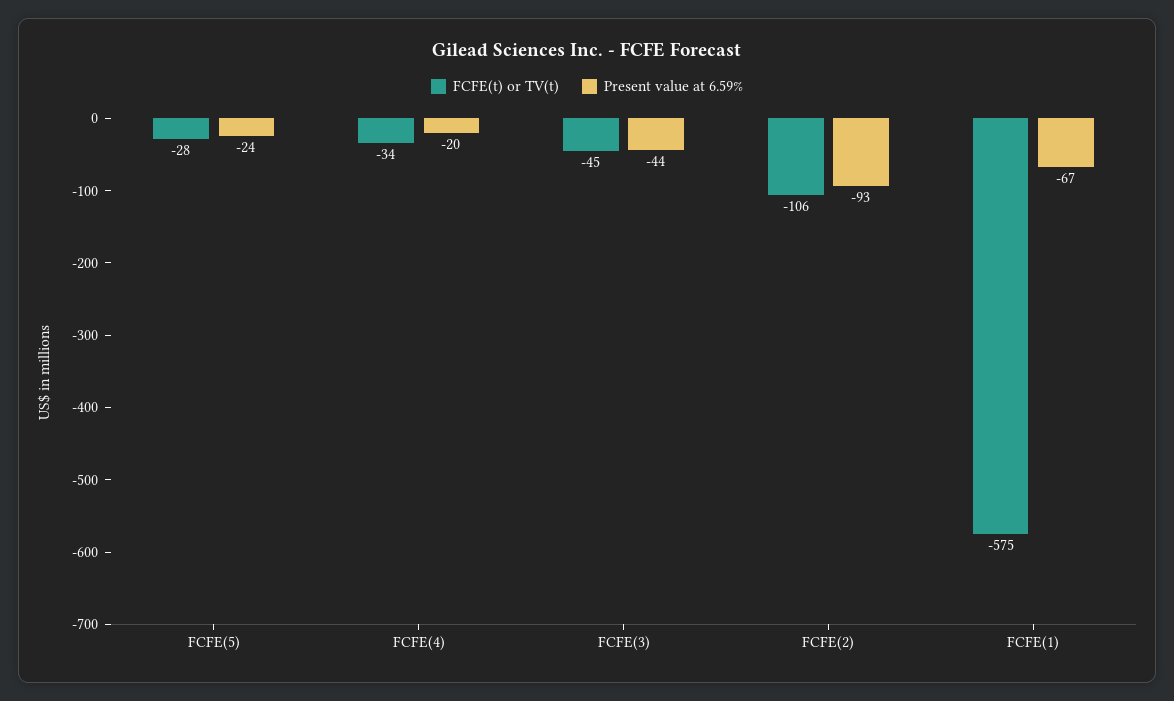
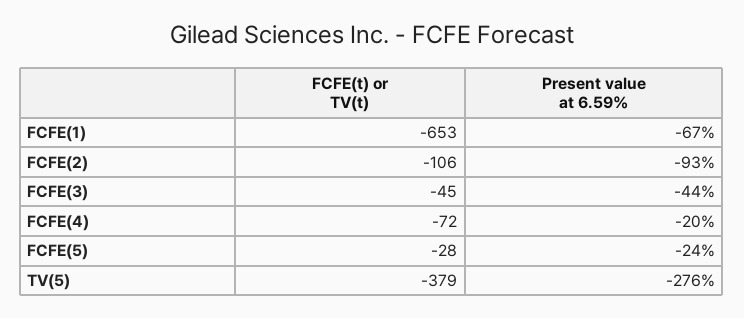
  {
    "FCFE(t) or TV(t)": {
      "FCFE(5)": -28,
-     "FCFE(4)": -34,
+     "FCFE(4)": -72,
      "FCFE(3)": -45,
      "FCFE(2)": -106,
-     "FCFE(1)": -575
+     "FCFE(1)": -653,
+     "TV(5)": -379
    },
    "Present value at 6.59%": {
      "FCFE(5)": -24,
      "FCFE(4)": -20,
      "FCFE(3)": -44,
      "FCFE(2)": -93,
-     "FCFE(1)": -67
+     "FCFE(1)": -67,
+     "TV(5)": -276
    }
  }

